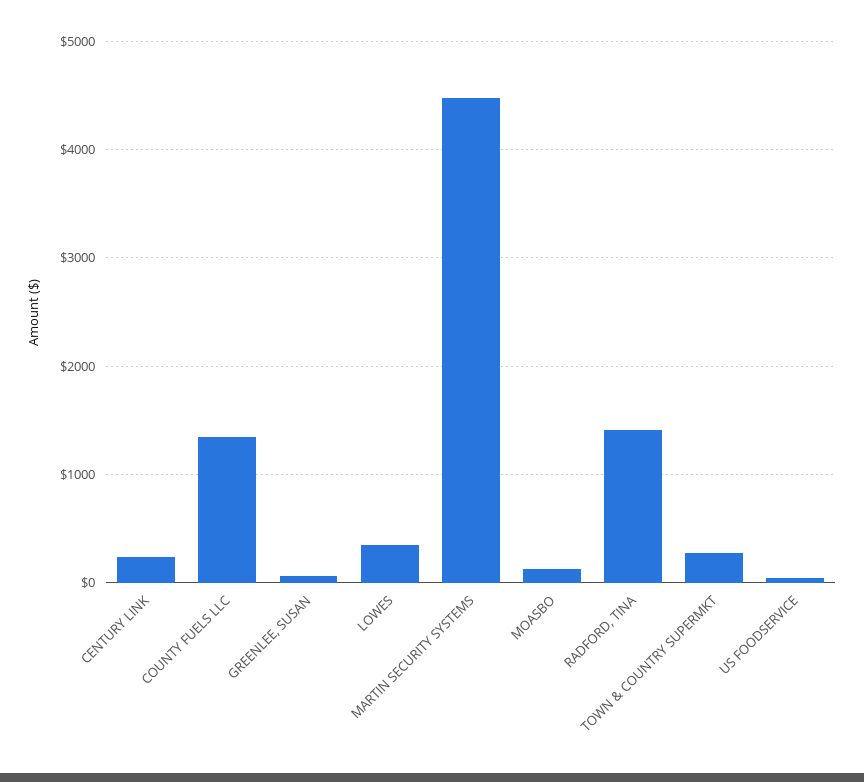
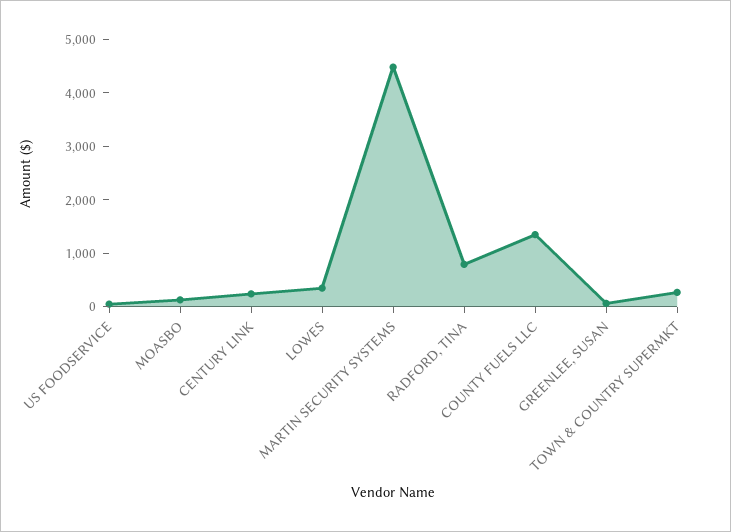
  {
    "CENTURY LINK": 200,
    "COUNTY FUELS LLC": 1300,
    "GREENLEE, SUSAN": 100,
    "LOWES": 300,
    "MARTIN SECURITY SYSTEMS": 4500,
    "MOASBO": 100,
-   "RADFORD, TINA": 1400,
+   "RADFORD, TINA": 800,
    "TOWN & COUNTRY SUPERMKT": 300,
    "US FOODSERVICE": 0
  }

